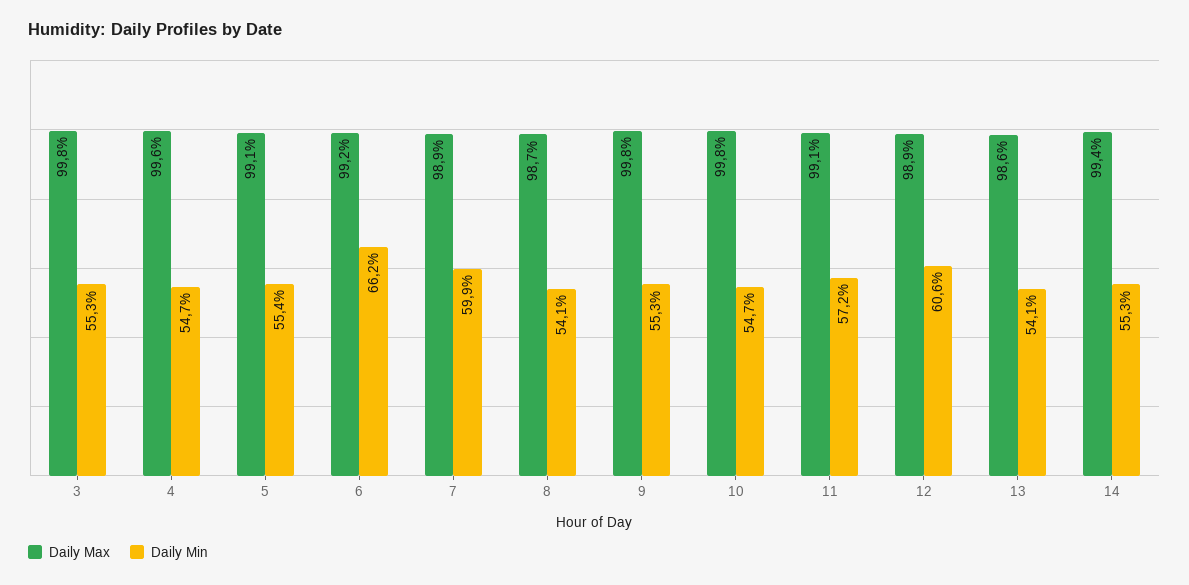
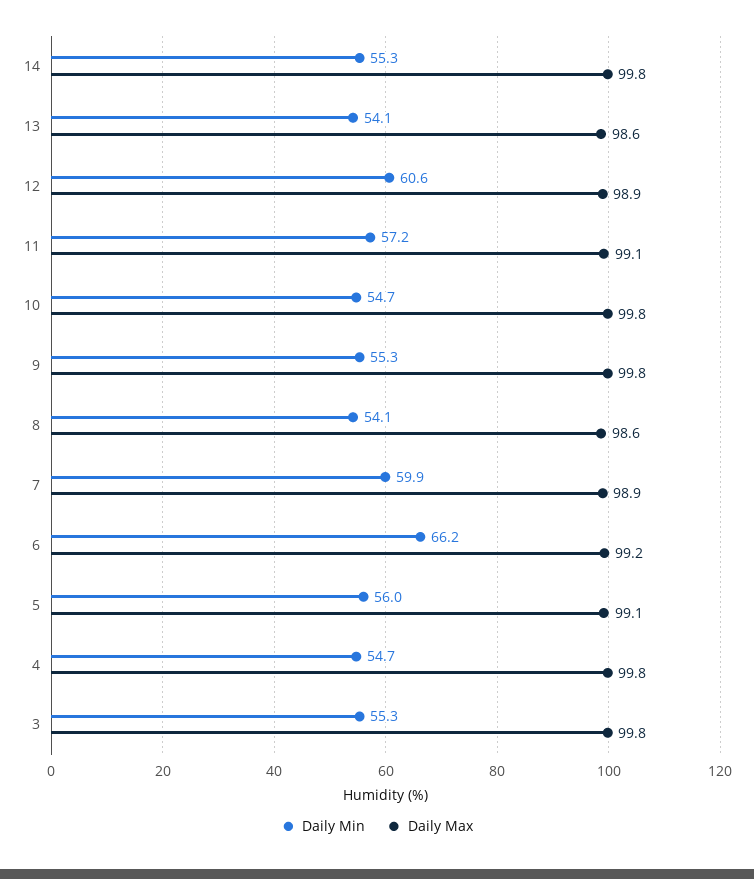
  {
    "Daily Max": {
      "3": 99.8,
-     "4": 99.6,
+     "4": 99.8,
      "5": 99.1,
      "6": 99.2,
      "7": 98.9,
-     "8": 98.7,
+     "8": 98.6,
      "9": 99.8,
      "10": 99.8,
      "11": 99.1,
      "12": 98.9,
      "13": 98.6,
-     "14": 99.4
+     "14": 99.8
    },
    "Daily Min": {
      "3": 55.3,
      "4": 54.7,
-     "5": 55.4,
+     "5": 56,
      "6": 66.2,
      "7": 59.9,
      "8": 54.1,
      "9": 55.3,
      "10": 54.7,
      "11": 57.2,
      "12": 60.6,
      "13": 54.1,
      "14": 55.3
    }
  }

